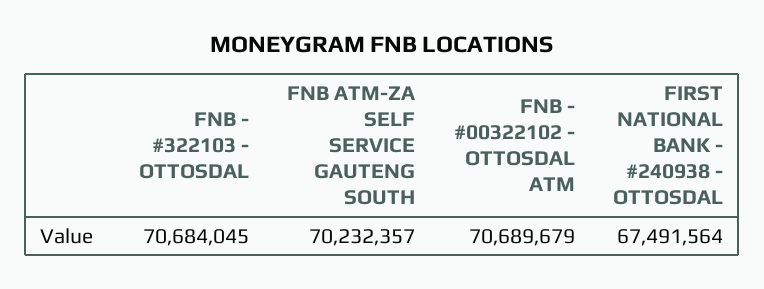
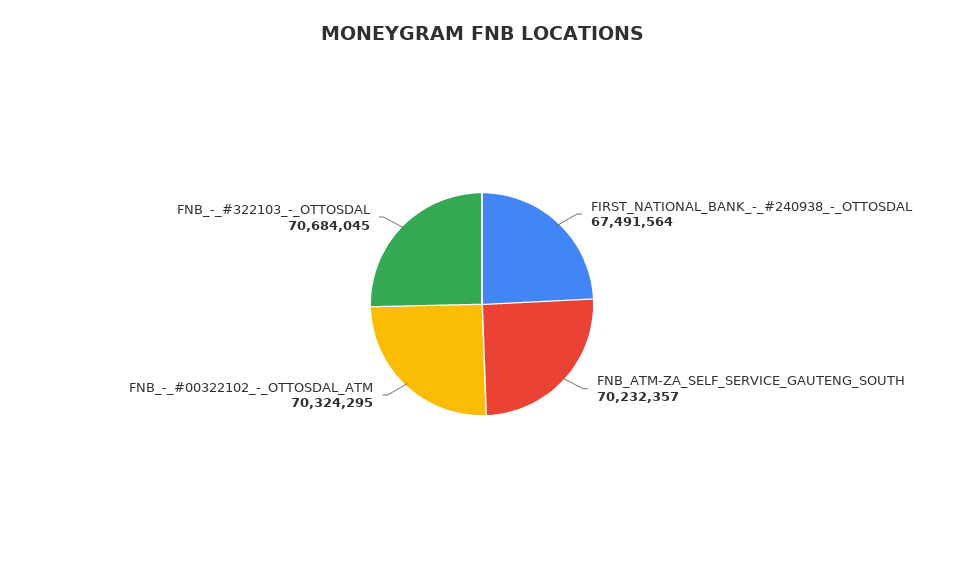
  {
    "FNB - #322103 - OTTOSDAL": 70684045,
    "FNB ATM-ZA SELF SERVICE GAUTENG SOUTH": 70232357,
-   "FNB - #00322102 - OTTOSDAL ATM": 70689679,
+   "FNB - #00322102 - OTTOSDAL ATM": 70324295,
    "FIRST NATIONAL BANK - #240938 - OTTOSDAL": 67491564
  }

